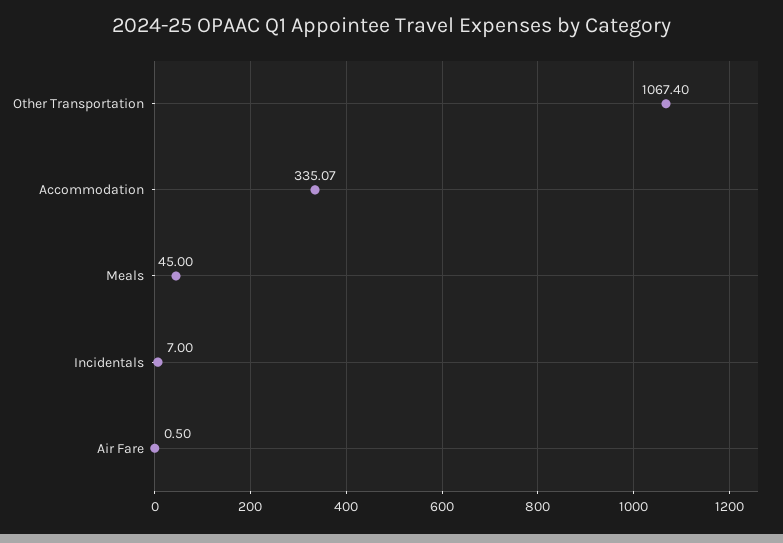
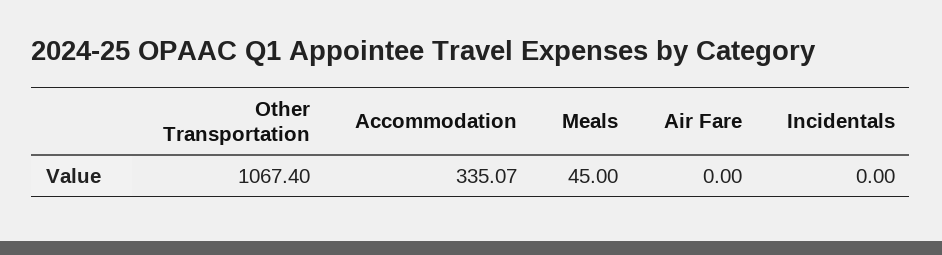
  {
    "Other Transportation": 1067.4,
    "Accommodation": 335.07,
    "Meals": 45,
-   "Incidentals": 7,
+   "Incidentals": 0,
-   "Air Fare": 0.5
+   "Air Fare": 0
  }

